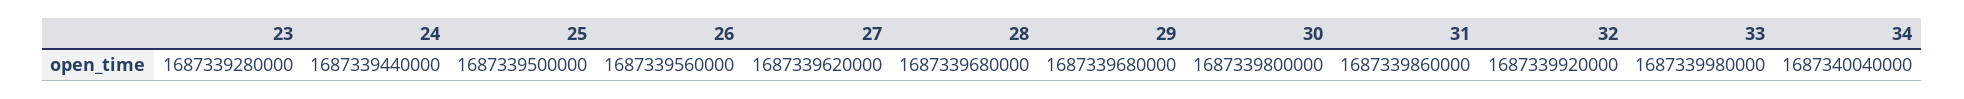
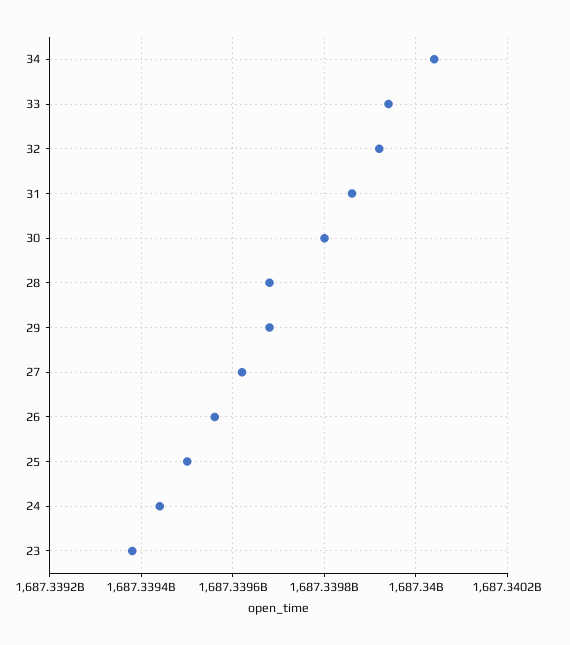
  {
-   "23": 1687339280000,
+   "23": 1687339380000,
    "24": 1687339440000,
    "25": 1687339500000,
    "26": 1687339560000,
    "27": 1687339620000,
    "28": 1687339680000,
    "29": 1687339680000,
    "30": 1687339800000,
    "31": 1687339860000,
    "32": 1687339920000,
-   "33": 1687339980000,
+   "33": 1687339940000,
    "34": 1687340040000
  }

